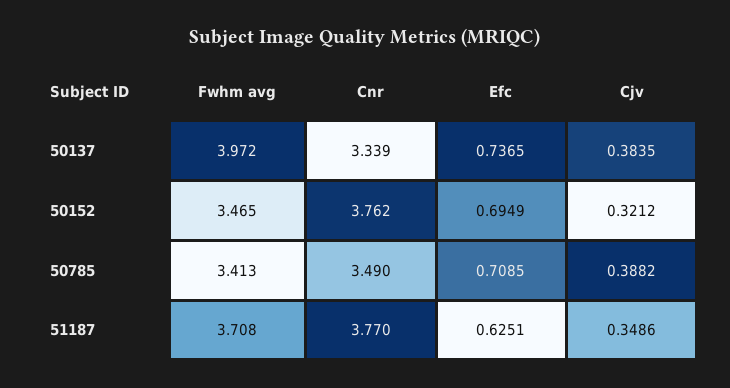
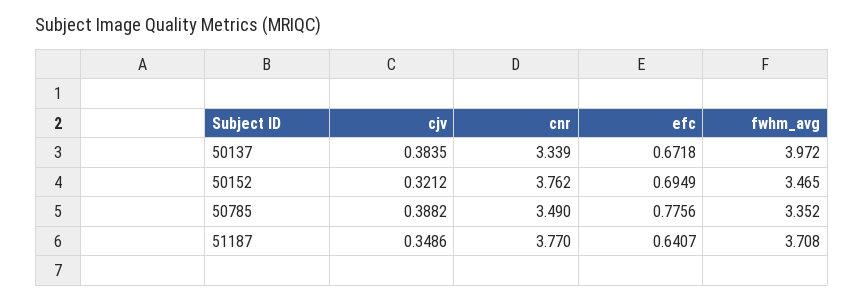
  {
    "Fwhm avg": {
      "50137": 3.972,
      "50152": 3.465,
-     "50785": 3.413,
+     "50785": 3.352,
      "51187": 3.708
    },
    "Cnr": {
      "50137": 3.339,
      "50152": 3.762,
      "50785": 3.49,
      "51187": 3.77
    },
    "Efc": {
-     "50137": 0.7365,
+     "50137": 0.6718,
      "50152": 0.6949,
-     "50785": 0.7085,
+     "50785": 0.7756,
-     "51187": 0.6251
+     "51187": 0.6407
    },
    "Cjv": {
      "50137": 0.3835,
      "50152": 0.3212,
      "50785": 0.3882,
      "51187": 0.3486
    }
  }

